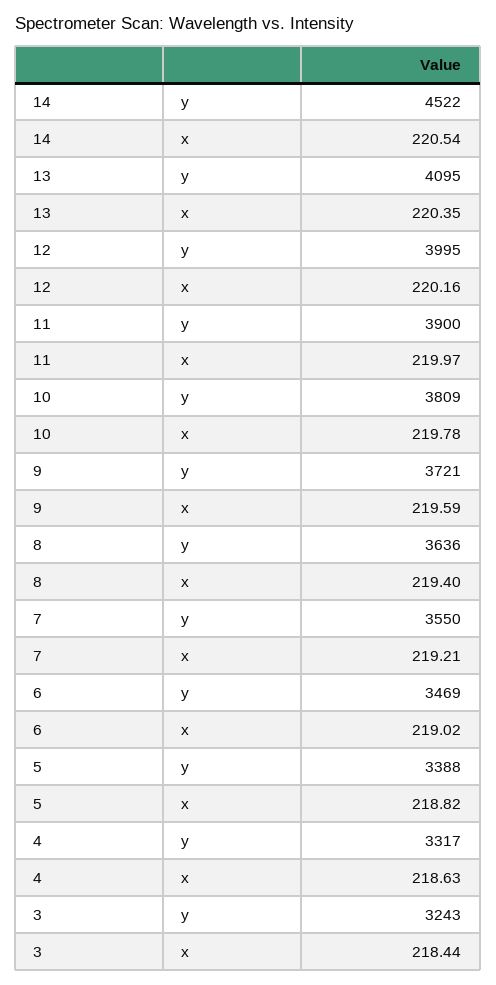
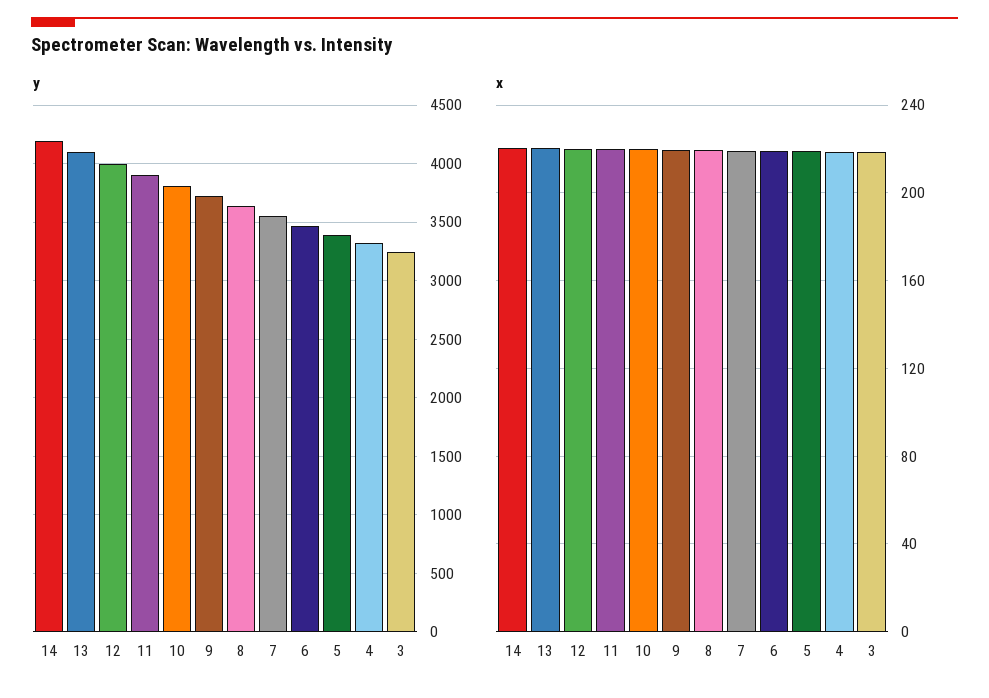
  {
    "y": {
-     "14": 4522,
+     "14": 4200,
      "13": 4095,
      "12": 3995,
      "11": 3900,
      "10": 3809,
      "9": 3721,
      "8": 3636,
      "7": 3550,
      "6": 3469,
      "5": 3388,
      "4": 3317,
      "3": 3243
    },
    "x": {
      "14": 220.54,
      "13": 220.35,
      "12": 220.16,
      "11": 219.97,
      "10": 219.78,
      "9": 219.59,
      "8": 219.4,
      "7": 219.21,
      "6": 219.02,
      "5": 218.82,
      "4": 218.63,
      "3": 218.44
    }
  }

